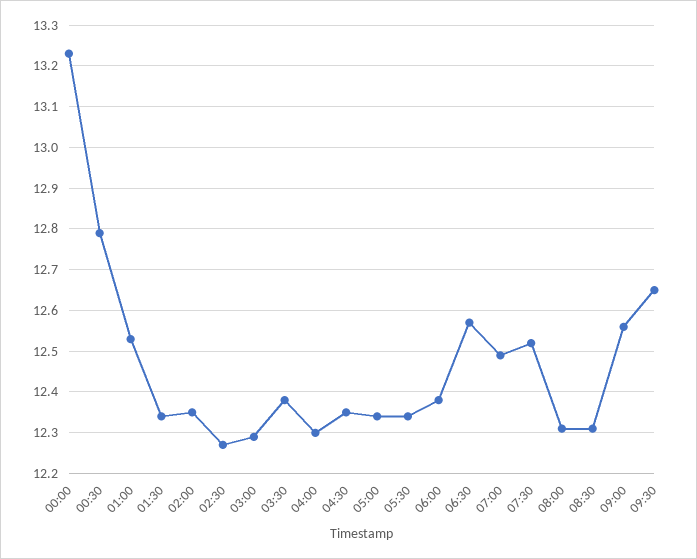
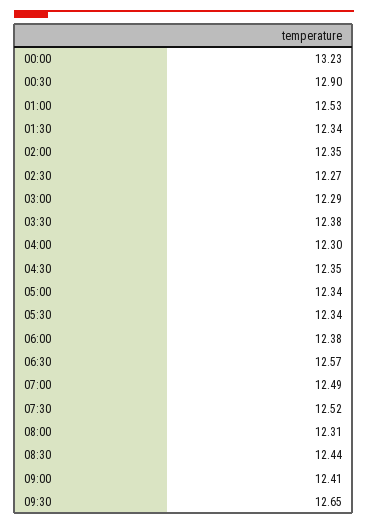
  {
    "00:00": 13.23,
-   "00:30": 12.8,
+   "00:30": 12.9,
    "01:00": 12.53,
    "01:30": 12.34,
    "02:00": 12.35,
    "02:30": 12.27,
    "03:00": 12.29,
    "03:30": 12.38,
    "04:00": 12.3,
    "04:30": 12.35,
    "05:00": 12.34,
    "05:30": 12.34,
    "06:00": 12.38,
    "06:30": 12.57,
    "07:00": 12.49,
    "07:30": 12.52,
    "08:00": 12.31,
-   "08:30": 12.3,
+   "08:30": 12.44,
-   "09:00": 12.55,
+   "09:00": 12.41,
    "09:30": 12.65
  }

